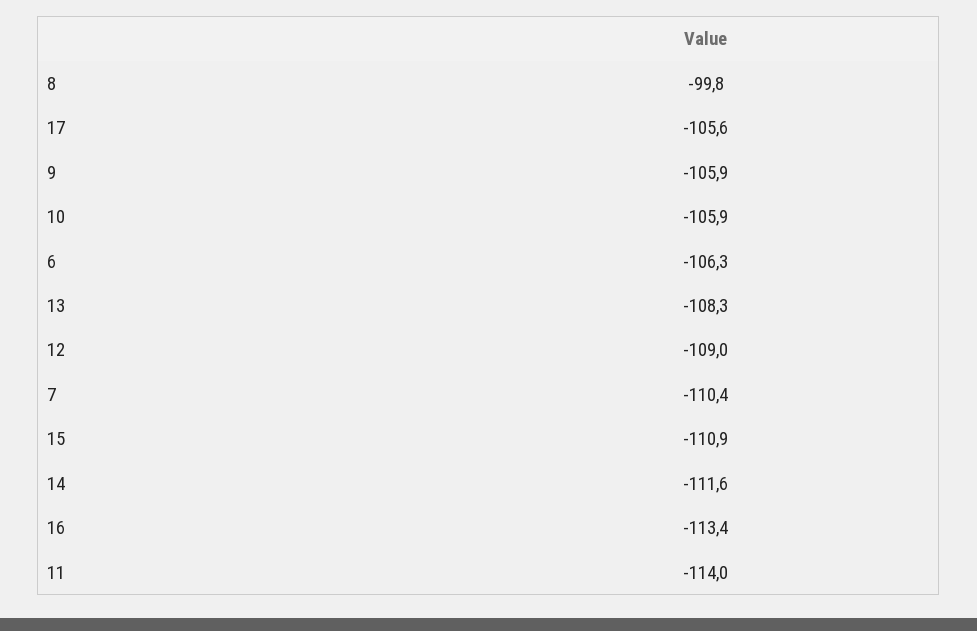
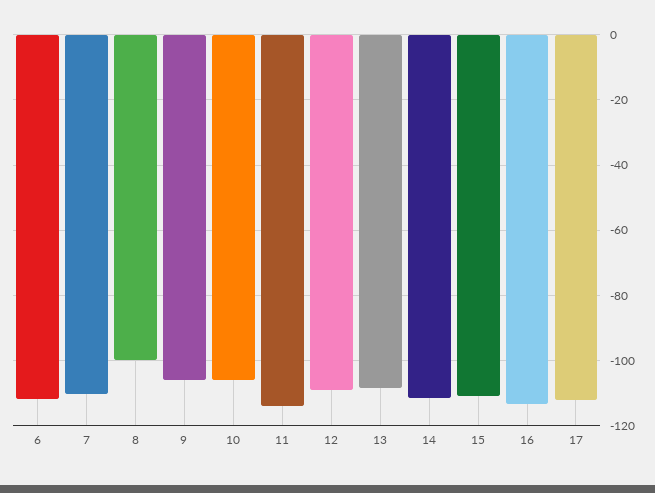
  {
    "8": -99.8,
-   "17": -105.6,
+   "17": -112,
    "9": -105.9,
    "10": -105.9,
-   "6": -106.3,
+   "6": -112,
    "13": -108.3,
    "12": -109,
    "7": -110.4,
    "15": -110.9,
    "14": -111.6,
    "16": -113.4,
    "11": -114
  }

